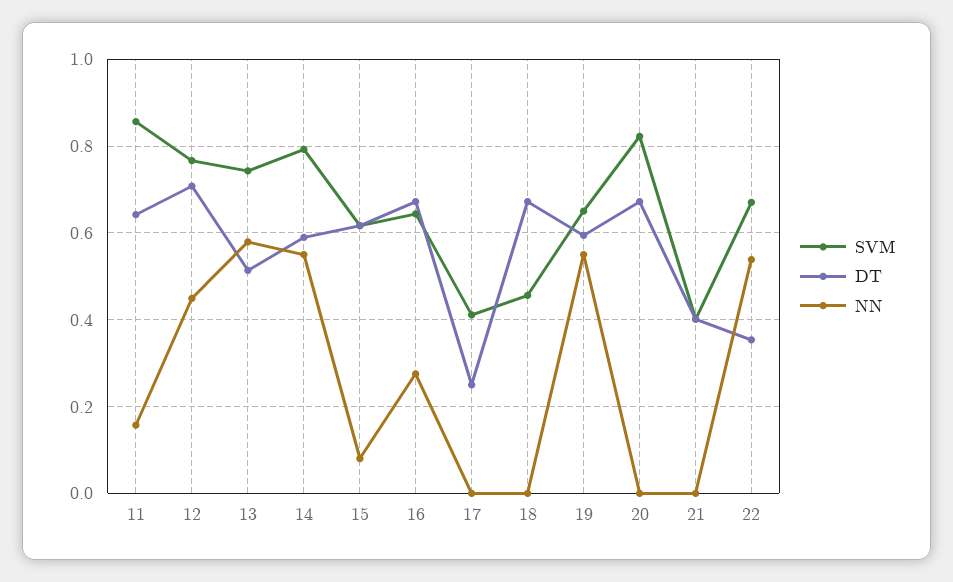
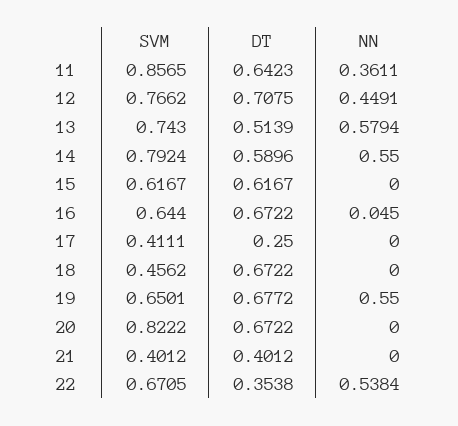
  {
    "SVM": {
      "11": 0.8565,
      "12": 0.7662,
      "13": 0.743,
      "14": 0.7924,
      "15": 0.6167,
      "16": 0.644,
      "17": 0.4111,
      "18": 0.4562,
      "19": 0.6501,
      "20": 0.8222,
      "21": 0.4012,
      "22": 0.6705
    },
    "DT": {
      "11": 0.6423,
      "12": 0.7075,
      "13": 0.5139,
      "14": 0.5896,
      "15": 0.6167,
      "16": 0.6722,
      "17": 0.25,
      "18": 0.6722,
-     "19": 0.6,
+     "19": 0.6772,
      "20": 0.6722,
      "21": 0.4012,
      "22": 0.3538
    },
    "NN": {
-     "11": 0.16,
+     "11": 0.3611,
      "12": 0.4491,
      "13": 0.5794,
      "14": 0.55,
-     "15": 0.08,
+     "15": 0,
-     "16": 0.28,
+     "16": 0.045,
      "17": 0,
      "18": 0,
      "19": 0.55,
      "20": 0,
      "21": 0,
      "22": 0.5384
    }
  }

